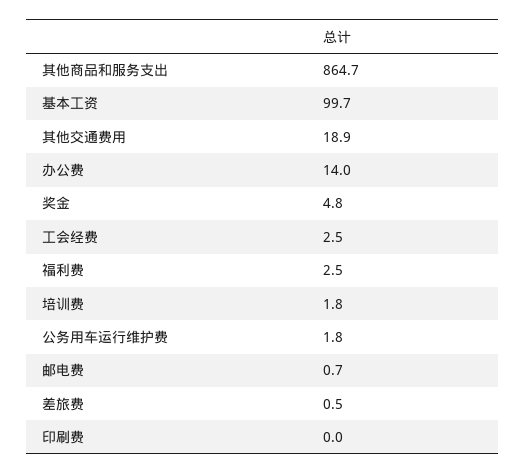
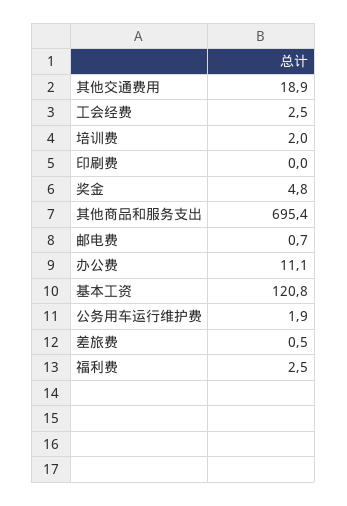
  {
-   "其他商品和服务支出": 864.7,
+   "其他商品和服务支出": 695.4,
-   "基本工资": 99.7,
+   "基本工资": 120.8,
    "其他交通费用": 18.9,
-   "办公费": 14,
+   "办公费": 11.1,
    "奖金": 4.8,
    "工会经费": 2.5,
    "福利费": 2.5,
-   "培训费": 1.8,
+   "培训费": 2,
-   "公务用车运行维护费": 1.8,
+   "公务用车运行维护费": 1.9,
    "邮电费": 0.7,
    "差旅费": 0.5,
    "印刷费": 0
  }

